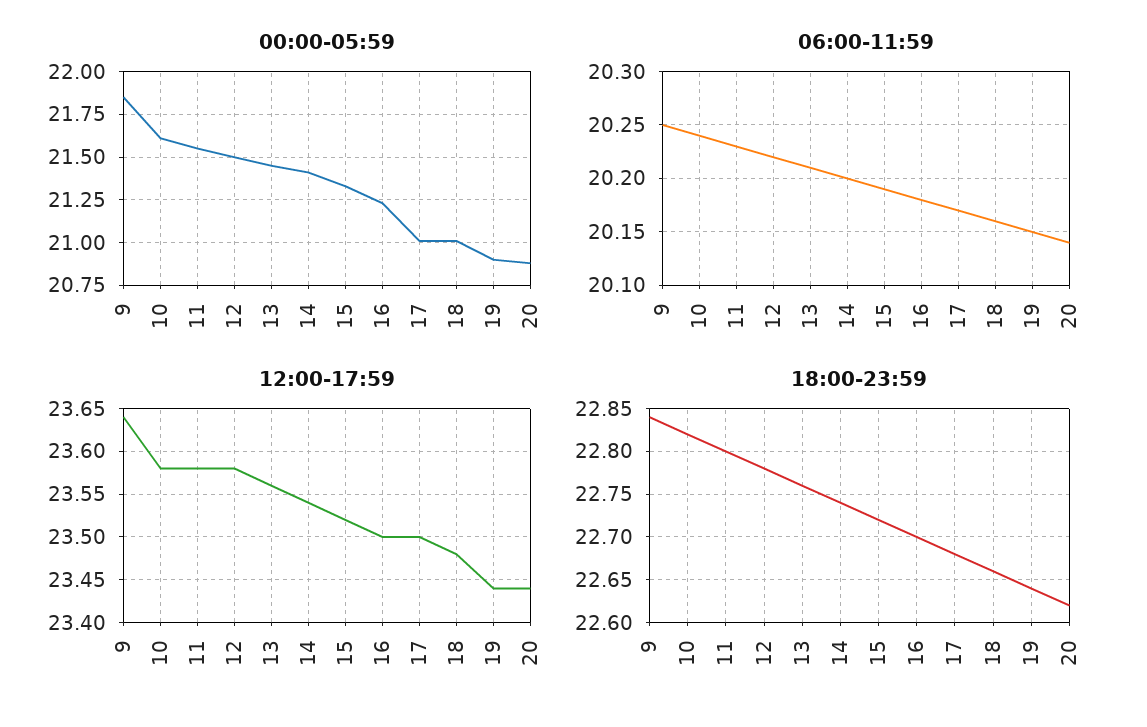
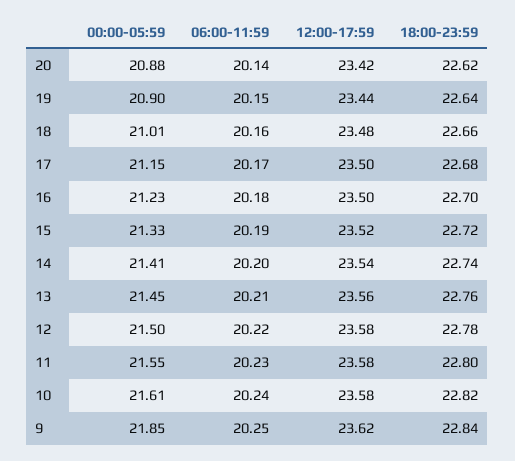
  {
    "00:00-05:59": {
      "9": 21.85,
      "10": 21.61,
      "11": 21.55,
      "12": 21.5,
      "13": 21.45,
      "14": 21.41,
      "15": 21.33,
      "16": 21.23,
-     "17": 21,
+     "17": 21.15,
      "18": 21.01,
      "19": 20.9,
      "20": 20.88
    },
    "06:00-11:59": {
      "9": 20.25,
      "10": 20.24,
      "11": 20.23,
      "12": 20.22,
      "13": 20.21,
      "14": 20.2,
      "15": 20.19,
      "16": 20.18,
      "17": 20.17,
      "18": 20.16,
      "19": 20.15,
      "20": 20.14
    },
    "12:00-17:59": {
-     "9": 23.64,
+     "9": 23.62,
      "10": 23.58,
      "11": 23.58,
      "12": 23.58,
      "13": 23.56,
      "14": 23.54,
      "15": 23.52,
      "16": 23.5,
      "17": 23.5,
      "18": 23.48,
      "19": 23.44,
-     "20": 23.44
+     "20": 23.42
    },
    "18:00-23:59": {
      "9": 22.84,
      "10": 22.82,
      "11": 22.8,
      "12": 22.78,
      "13": 22.76,
      "14": 22.74,
      "15": 22.72,
      "16": 22.7,
      "17": 22.68,
      "18": 22.66,
      "19": 22.64,
      "20": 22.62
    }
  }

